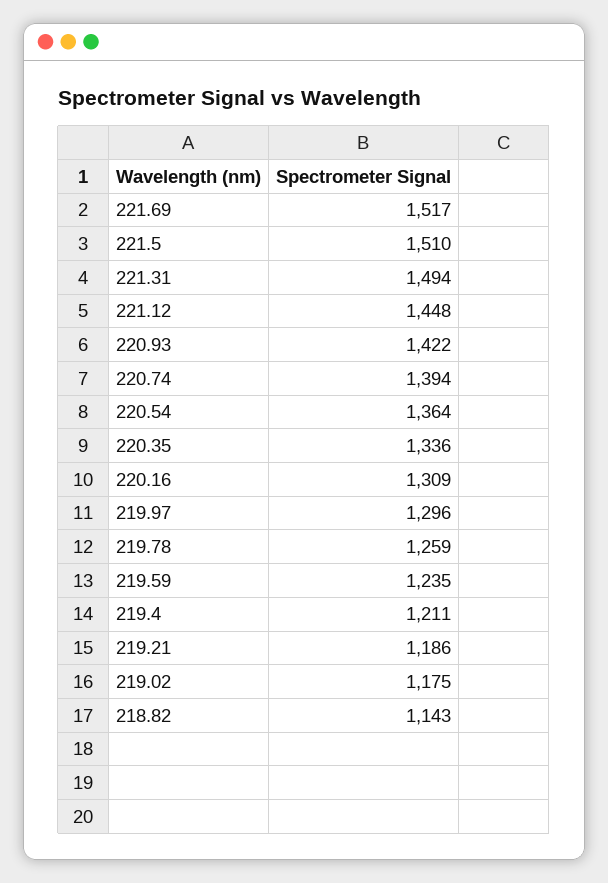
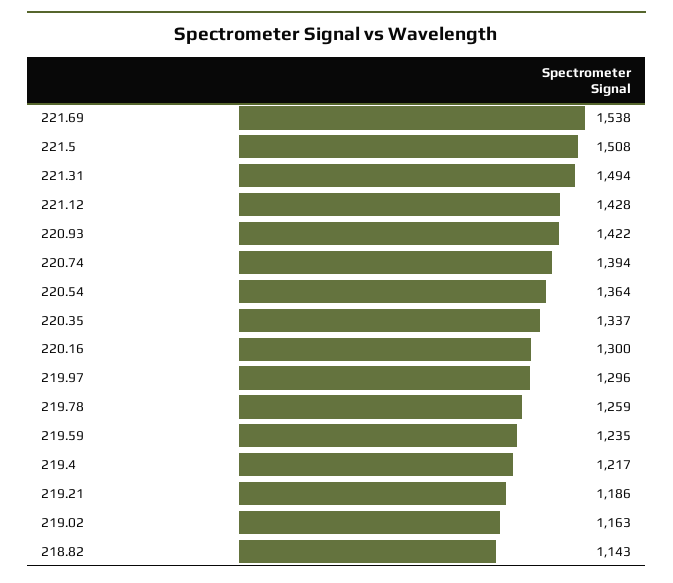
  {
-   "221.69": 1517,
+   "221.69": 1538,
-   "221.5": 1510,
+   "221.5": 1508,
    "221.31": 1494,
-   "221.12": 1448,
+   "221.12": 1428,
    "220.93": 1422,
    "220.74": 1394,
    "220.54": 1364,
-   "220.35": 1336,
+   "220.35": 1337,
-   "220.16": 1309,
+   "220.16": 1300,
    "219.97": 1296,
    "219.78": 1259,
    "219.59": 1235,
-   "219.4": 1211,
+   "219.4": 1217,
    "219.21": 1186,
-   "219.02": 1175,
+   "219.02": 1163,
    "218.82": 1143
  }

